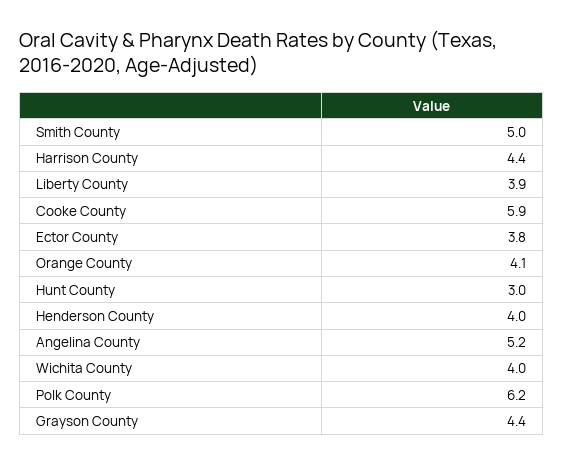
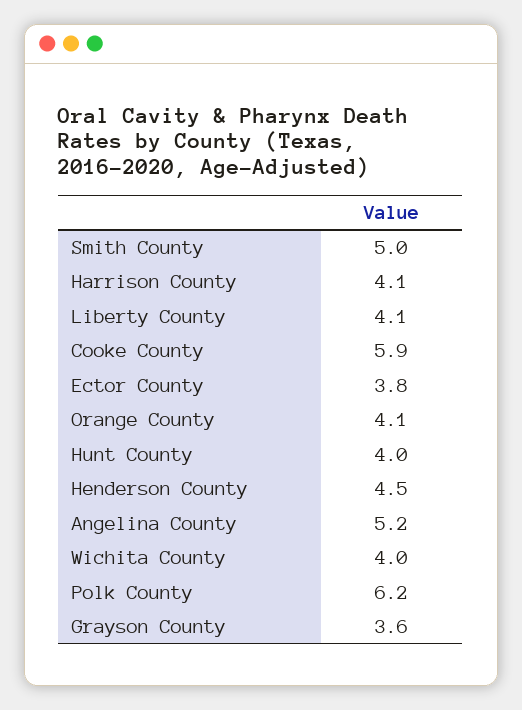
  {
    "Smith County": 5,
-   "Harrison County": 4.4,
+   "Harrison County": 4.1,
-   "Liberty County": 3.9,
+   "Liberty County": 4.1,
    "Cooke County": 5.9,
    "Ector County": 3.8,
    "Orange County": 4.1,
-   "Hunt County": 3,
+   "Hunt County": 4,
-   "Henderson County": 4,
+   "Henderson County": 4.5,
    "Angelina County": 5.2,
    "Wichita County": 4,
    "Polk County": 6.2,
-   "Grayson County": 4.4
+   "Grayson County": 3.6
  }

